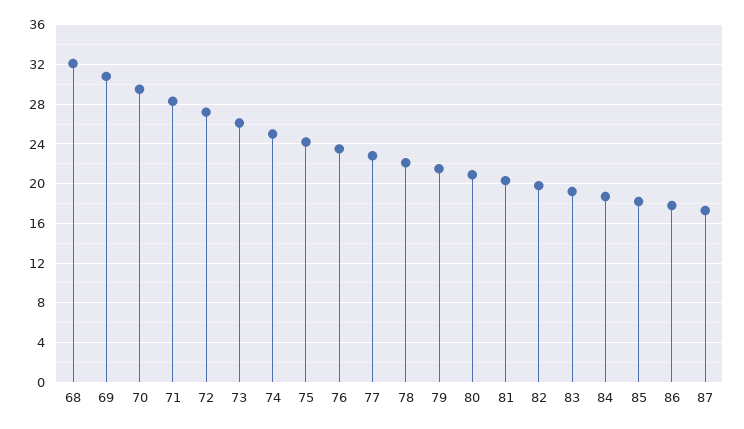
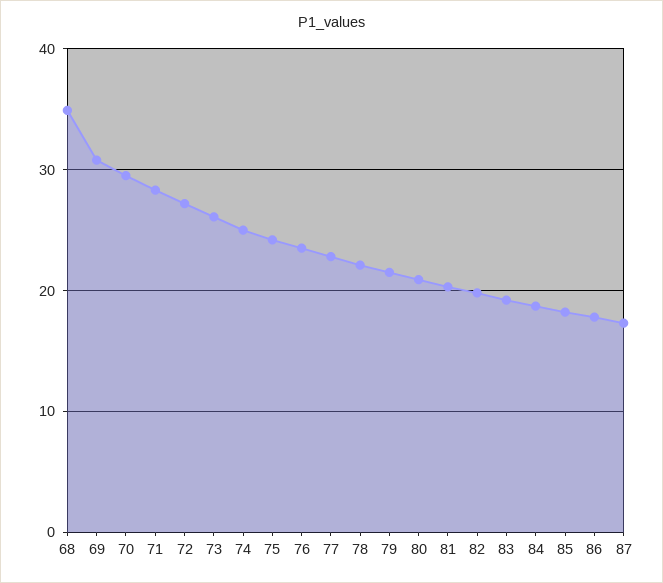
  {
-   "68": 32,
+   "68": 35,
    "69": 31,
    "70": 30,
    "71": 28,
    "72": 27,
    "73": 26,
    "74": 25,
    "75": 24,
    "76": 24,
    "77": 23,
    "78": 22,
    "79": 22,
    "80": 21,
    "81": 20,
    "82": 20,
    "83": 19,
    "84": 19,
    "85": 18,
    "86": 18,
    "87": 17
  }

